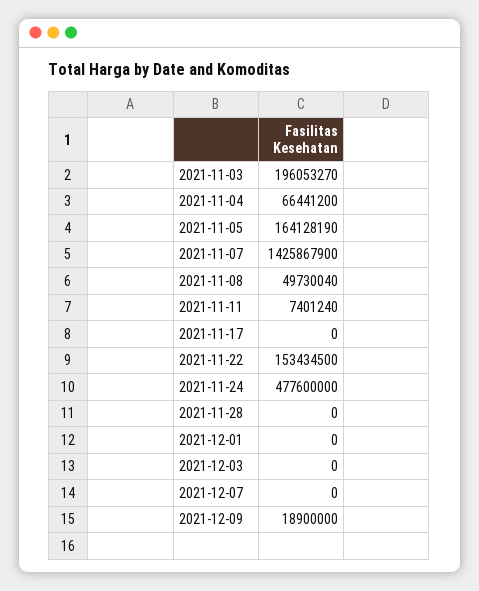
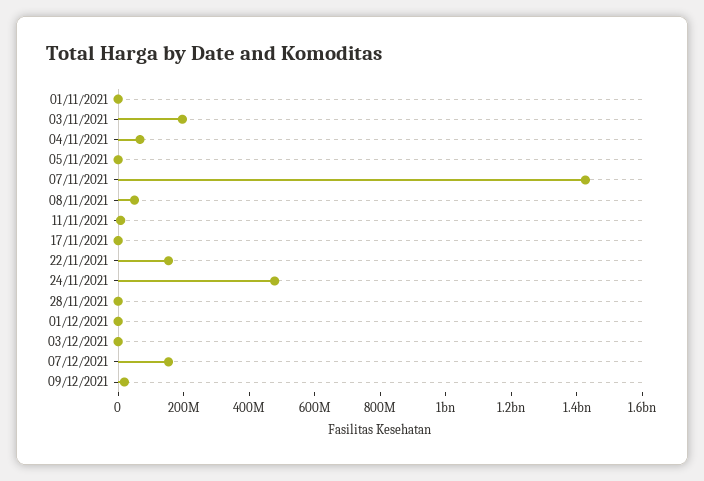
  {
    "2021-11-03": 196053270,
    "2021-11-04": 66441200,
-   "2021-11-05": 164128190,
+   "2021-11-05": 0,
    "2021-11-07": 1425867900,
    "2021-11-08": 49730040,
    "2021-11-11": 7401240,
    "2021-11-17": 0,
    "2021-11-22": 153434500,
    "2021-11-24": 477600000,
    "2021-11-28": 0,
    "2021-12-01": 0,
    "2021-12-03": 0,
-   "2021-12-07": 0,
+   "2021-12-07": 150000000,
-   "2021-12-09": 18900000
+   "2021-12-09": 18900000,
+   "01/11/2021": 0
  }

